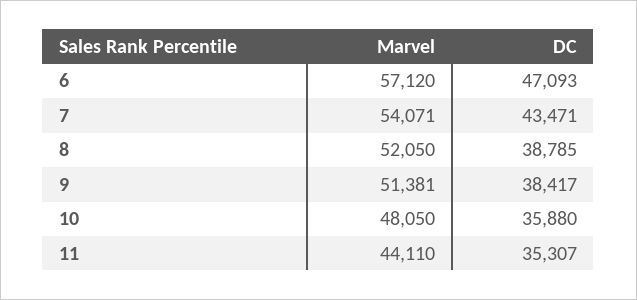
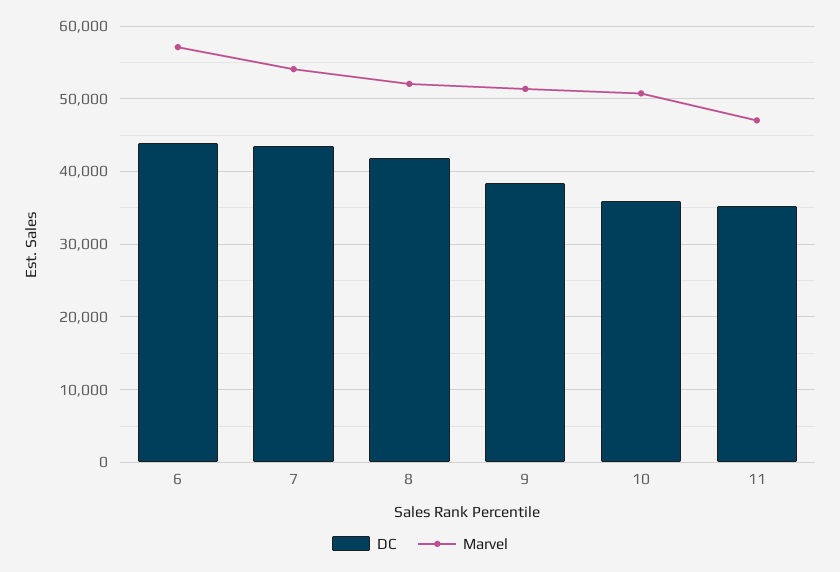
  {
    "Marvel": {
      "6": 57120,
      "7": 54071,
      "8": 52050,
      "9": 51381,
-     "10": 48050,
+     "10": 51000,
-     "11": 44110
+     "11": 47000
    },
    "DC": {
-     "6": 47093,
+     "6": 44000,
      "7": 43471,
-     "8": 38785,
+     "8": 42000,
      "9": 38417,
      "10": 35880,
      "11": 35307
    }
  }

